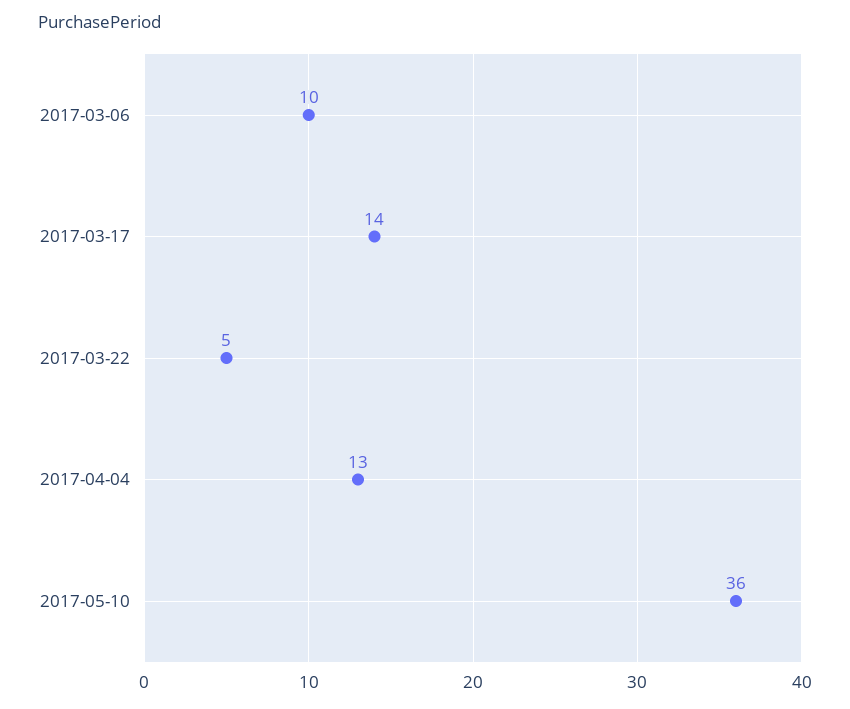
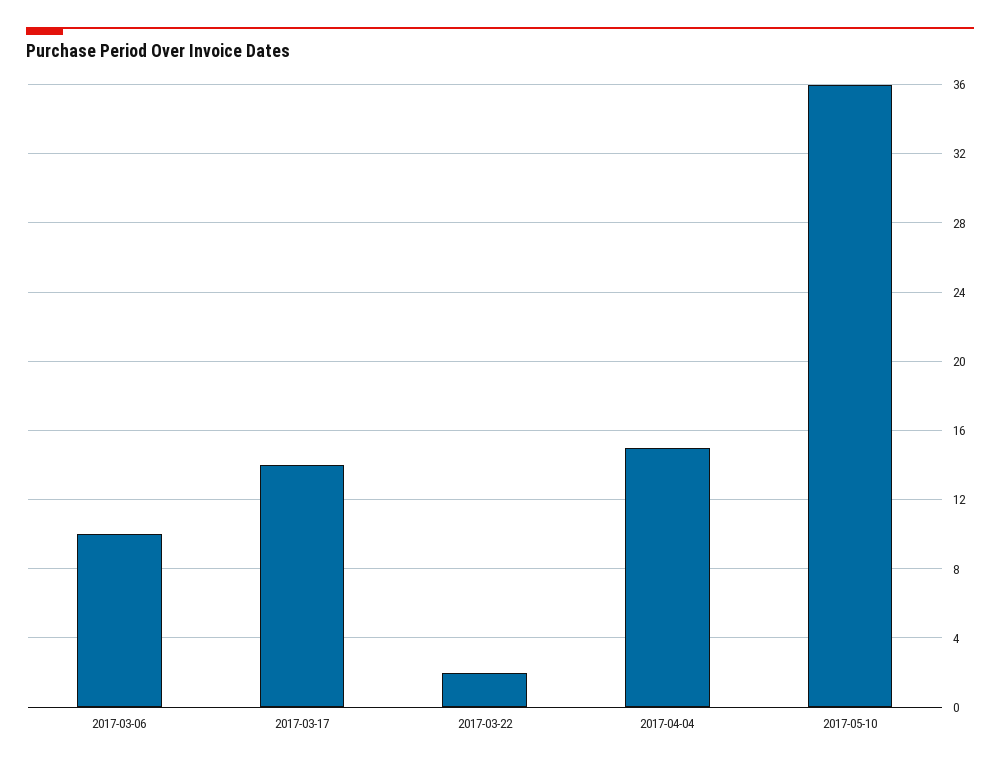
  {
    "2017-03-06": 10,
    "2017-03-17": 14,
-   "2017-03-22": 5,
+   "2017-03-22": 2,
-   "2017-04-04": 13,
+   "2017-04-04": 15,
    "2017-05-10": 36
  }

